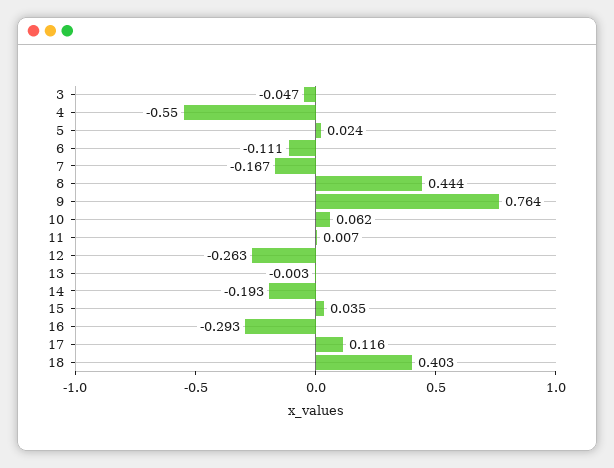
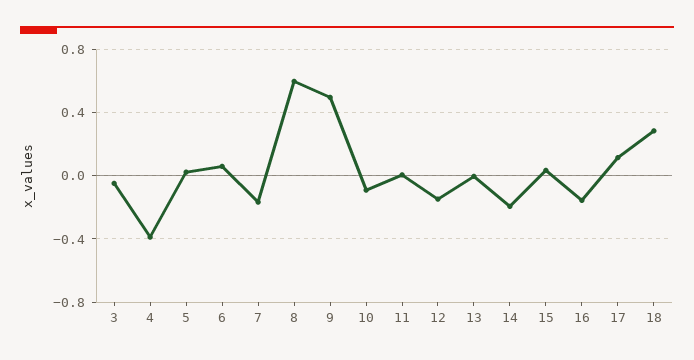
  {
    "3": -0.047,
-   "4": -0.55,
+   "4": -0.4,
    "5": 0.024,
-   "6": -0.111,
+   "6": 0.05,
    "7": -0.167,
-   "8": 0.444,
+   "8": 0.6,
-   "9": 0.764,
+   "9": 0.5,
-   "10": 0.062,
+   "10": -0.1,
    "11": 0.007,
-   "12": -0.263,
+   "12": -0.15,
    "13": -0.003,
    "14": -0.193,
    "15": 0.035,
-   "16": -0.293,
+   "16": -0.15,
    "17": 0.116,
-   "18": 0.403
+   "18": 0.3
  }

